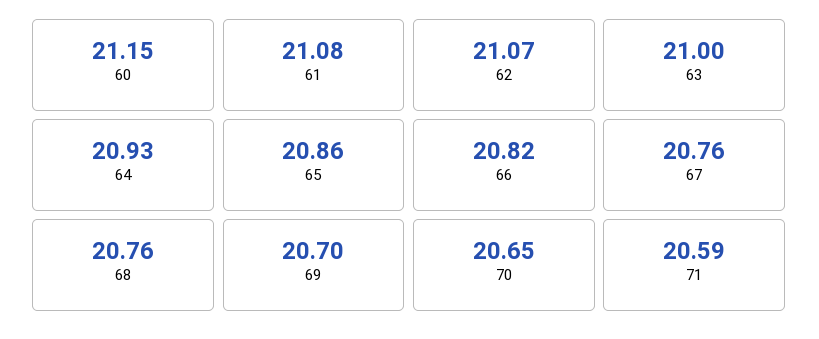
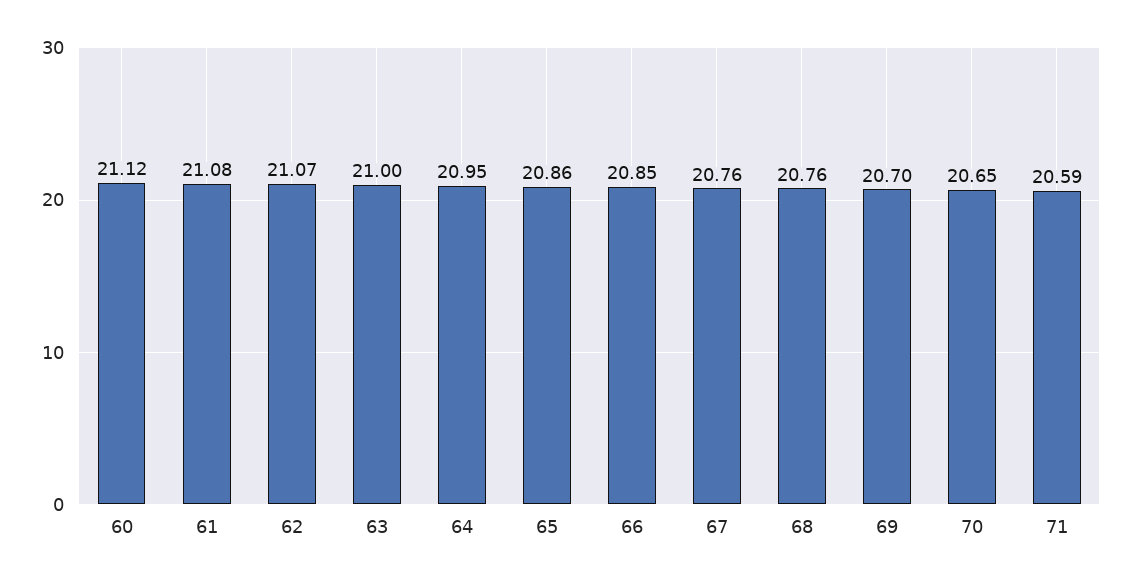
  {
-   "60": 21.15,
+   "60": 21.12,
    "61": 21.08,
    "62": 21.07,
    "63": 21,
-   "64": 20.93,
+   "64": 20.95,
    "65": 20.86,
-   "66": 20.82,
+   "66": 20.85,
    "67": 20.76,
    "68": 20.76,
    "69": 20.7,
    "70": 20.65,
    "71": 20.59
  }

